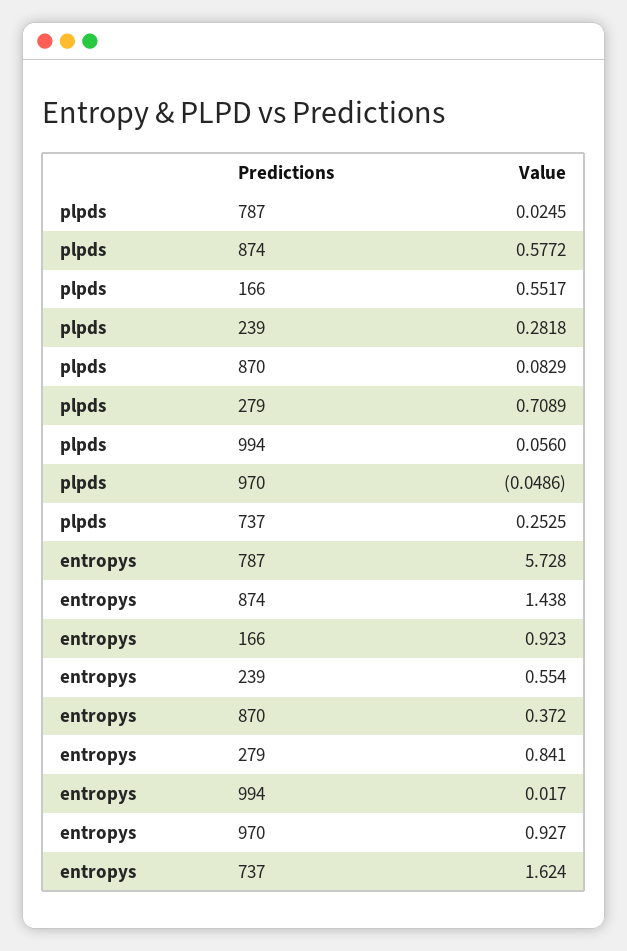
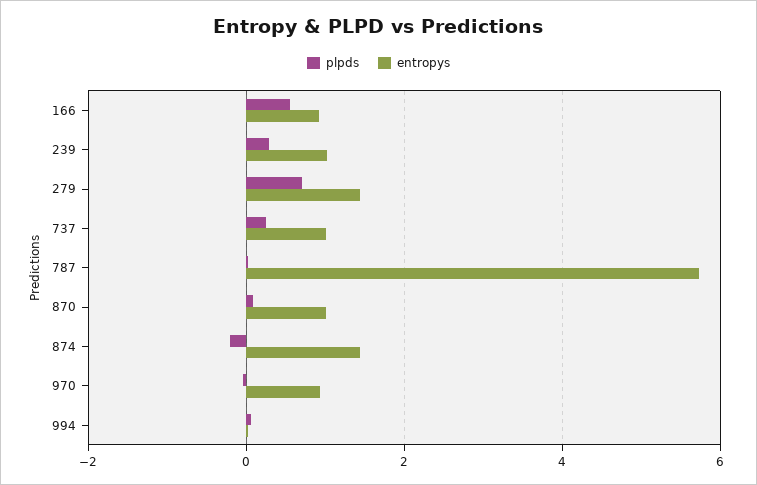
  {
    "plpds": {
      "787": 0.0245,
-     "874": 0.5772,
+     "874": -0.2,
      "166": 0.5517,
      "239": 0.2818,
      "870": 0.0829,
      "279": 0.7089,
      "994": 0.056,
      "970": -0.0486,
      "737": 0.2525
    },
    "entropys": {
      "787": 5.728,
      "874": 1.438,
      "166": 0.923,
-     "239": 0.554,
+     "239": 1,
-     "870": 0.372,
+     "870": 1,
-     "279": 0.841,
+     "279": 1.4,
      "994": 0.017,
      "970": 0.927,
-     "737": 1.624
+     "737": 1
    }
  }

